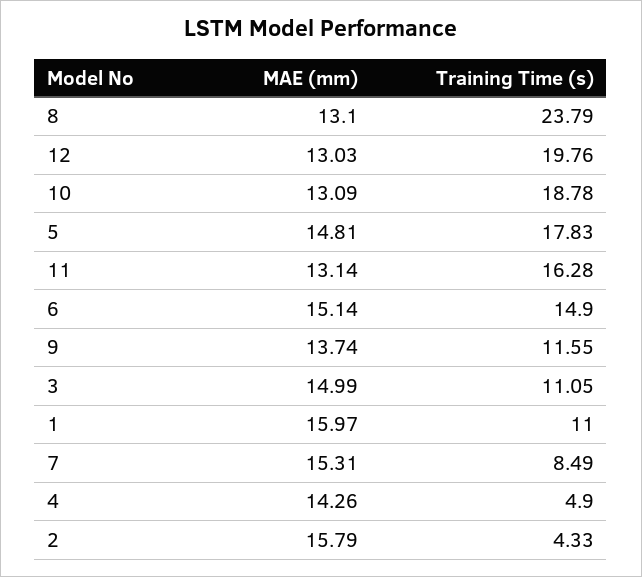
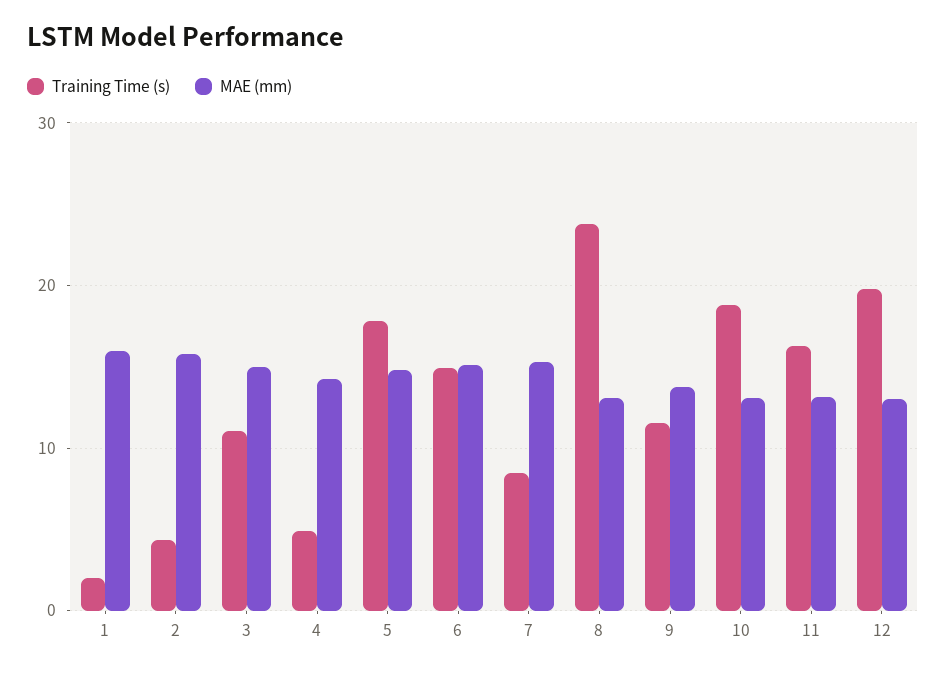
  {
    "MAE (mm)": {
      "8": 13.1,
      "12": 13.03,
      "10": 13.09,
      "5": 14.81,
      "11": 13.14,
      "6": 15.14,
      "9": 13.74,
      "3": 14.99,
      "1": 15.97,
      "7": 15.31,
      "4": 14.26,
      "2": 15.79
    },
    "Training Time (s)": {
      "8": 23.79,
      "12": 19.76,
      "10": 18.78,
      "5": 17.83,
      "11": 16.28,
      "6": 14.9,
      "9": 11.55,
      "3": 11.05,
-     "1": 11,
+     "1": 2,
      "7": 8.49,
      "4": 4.9,
      "2": 4.33
    }
  }

